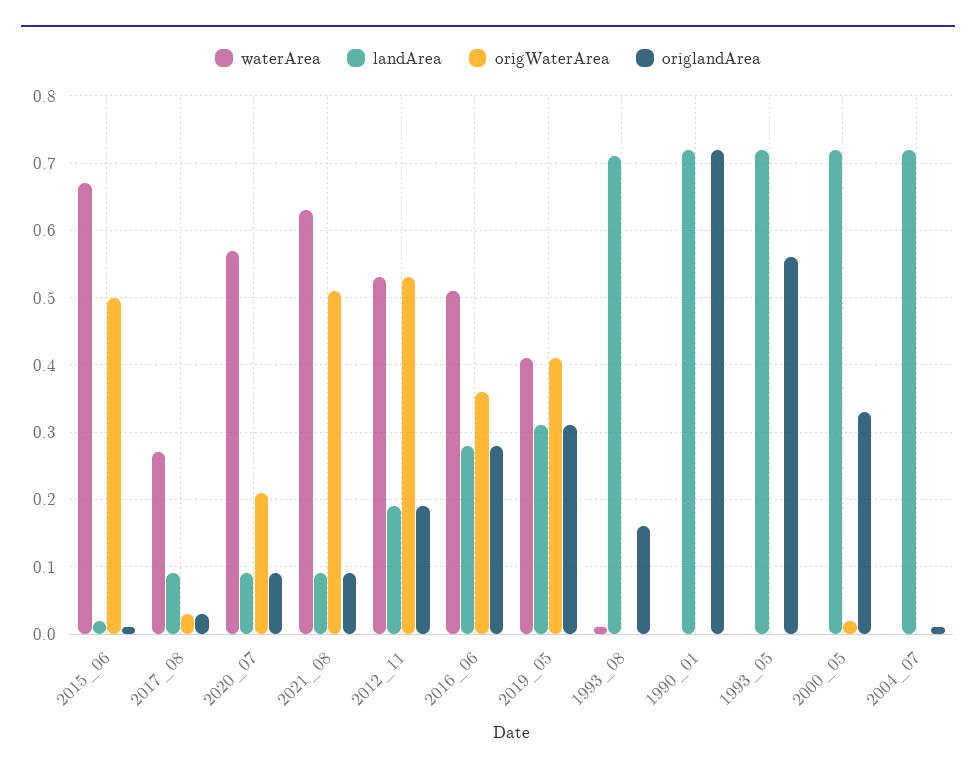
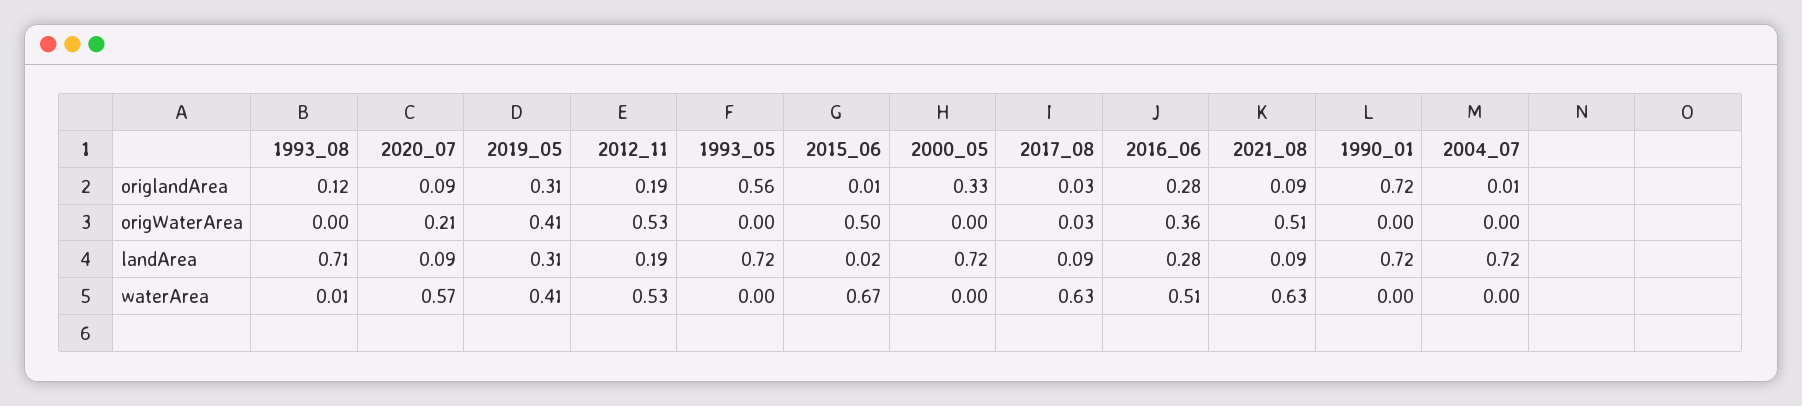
  {
    "waterArea": {
      "2015_06": 0.67,
-     "2017_08": 0.27,
+     "2017_08": 0.63,
      "2020_07": 0.57,
      "2021_08": 0.63,
      "2012_11": 0.53,
      "2016_06": 0.51,
      "2019_05": 0.41,
      "1993_08": 0.01,
      "1990_01": 0,
      "1993_05": 0,
      "2000_05": 0,
      "2004_07": 0
    },
    "landArea": {
      "2015_06": 0.02,
      "2017_08": 0.09,
      "2020_07": 0.09,
      "2021_08": 0.09,
      "2012_11": 0.19,
      "2016_06": 0.28,
      "2019_05": 0.31,
      "1993_08": 0.71,
      "1990_01": 0.72,
      "1993_05": 0.72,
      "2000_05": 0.72,
      "2004_07": 0.72
    },
    "origWaterArea": {
      "2015_06": 0.5,
      "2017_08": 0.03,
      "2020_07": 0.21,
      "2021_08": 0.51,
      "2012_11": 0.53,
      "2016_06": 0.36,
      "2019_05": 0.41,
      "1993_08": 0,
      "1990_01": 0,
      "1993_05": 0,
-     "2000_05": 0.02,
+     "2000_05": 0,
      "2004_07": 0
    },
    "origlandArea": {
      "2015_06": 0.01,
      "2017_08": 0.03,
      "2020_07": 0.09,
      "2021_08": 0.09,
      "2012_11": 0.19,
      "2016_06": 0.28,
      "2019_05": 0.31,
-     "1993_08": 0.16,
+     "1993_08": 0.12,
      "1990_01": 0.72,
      "1993_05": 0.56,
      "2000_05": 0.33,
      "2004_07": 0.01
    }
  }

